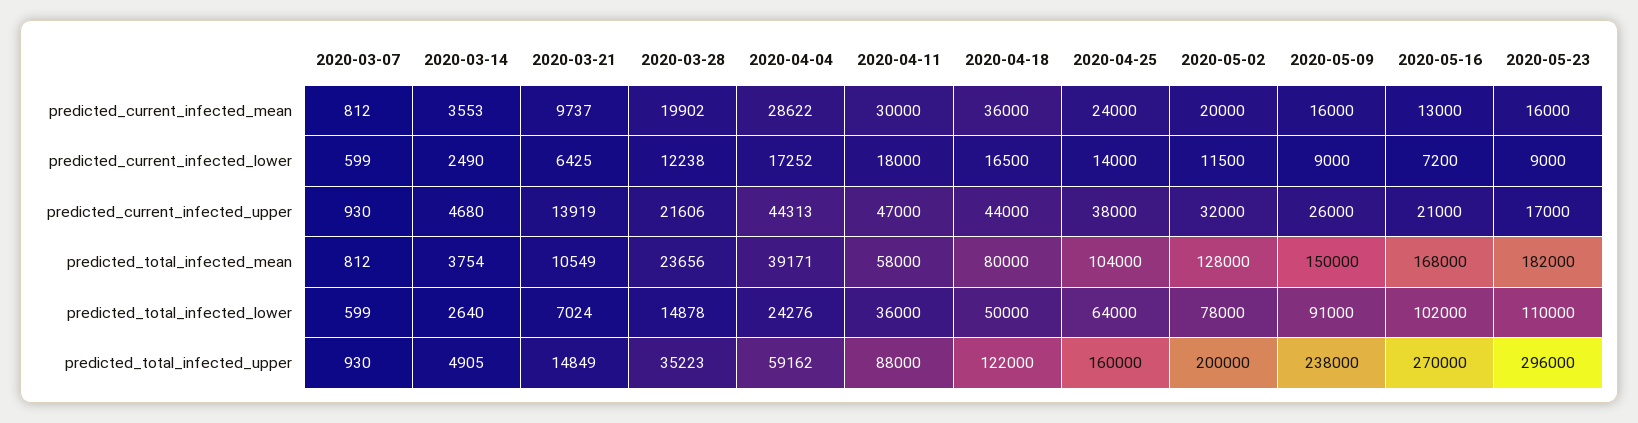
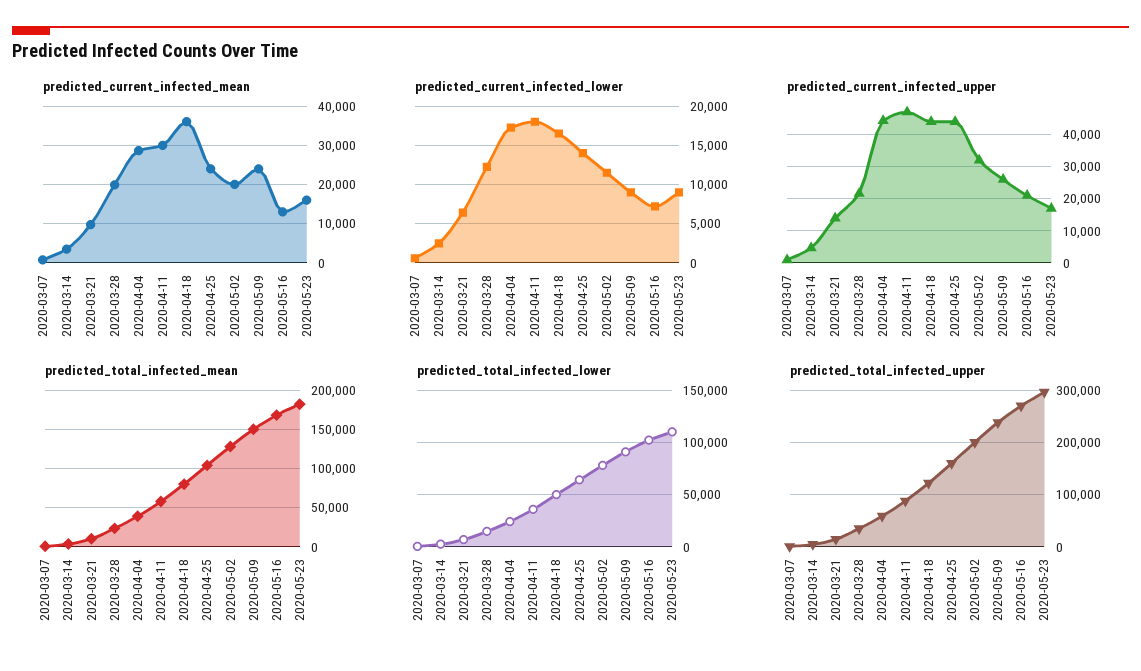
  {
    "predicted_current_infected_mean": {
      "2020-03-07": 812,
      "2020-03-14": 3553,
      "2020-03-21": 9737,
      "2020-03-28": 19902,
      "2020-04-04": 28622,
      "2020-04-11": 30000,
      "2020-04-18": 36000,
      "2020-04-25": 24000,
      "2020-05-02": 20000,
-     "2020-05-09": 16000,
+     "2020-05-09": 24000,
      "2020-05-16": 13000,
      "2020-05-23": 16000
    },
    "predicted_current_infected_lower": {
      "2020-03-07": 599,
      "2020-03-14": 2490,
      "2020-03-21": 6425,
      "2020-03-28": 12238,
      "2020-04-04": 17252,
      "2020-04-11": 18000,
      "2020-04-18": 16500,
      "2020-04-25": 14000,
      "2020-05-02": 11500,
      "2020-05-09": 9000,
      "2020-05-16": 7200,
      "2020-05-23": 9000
    },
    "predicted_current_infected_upper": {
      "2020-03-07": 930,
      "2020-03-14": 4680,
      "2020-03-21": 13919,
      "2020-03-28": 21606,
      "2020-04-04": 44313,
      "2020-04-11": 47000,
      "2020-04-18": 44000,
-     "2020-04-25": 38000,
+     "2020-04-25": 44000,
      "2020-05-02": 32000,
      "2020-05-09": 26000,
      "2020-05-16": 21000,
      "2020-05-23": 17000
    },
    "predicted_total_infected_mean": {
      "2020-03-07": 812,
      "2020-03-14": 3754,
      "2020-03-21": 10549,
      "2020-03-28": 23656,
      "2020-04-04": 39171,
      "2020-04-11": 58000,
      "2020-04-18": 80000,
      "2020-04-25": 104000,
      "2020-05-02": 128000,
      "2020-05-09": 150000,
      "2020-05-16": 168000,
      "2020-05-23": 182000
    },
    "predicted_total_infected_lower": {
      "2020-03-07": 599,
      "2020-03-14": 2640,
      "2020-03-21": 7024,
      "2020-03-28": 14878,
      "2020-04-04": 24276,
      "2020-04-11": 36000,
      "2020-04-18": 50000,
      "2020-04-25": 64000,
      "2020-05-02": 78000,
      "2020-05-09": 91000,
      "2020-05-16": 102000,
      "2020-05-23": 110000
    },
    "predicted_total_infected_upper": {
      "2020-03-07": 930,
      "2020-03-14": 4905,
      "2020-03-21": 14849,
      "2020-03-28": 35223,
      "2020-04-04": 59162,
      "2020-04-11": 88000,
      "2020-04-18": 122000,
      "2020-04-25": 160000,
      "2020-05-02": 200000,
      "2020-05-09": 238000,
      "2020-05-16": 270000,
      "2020-05-23": 296000
    }
  }

